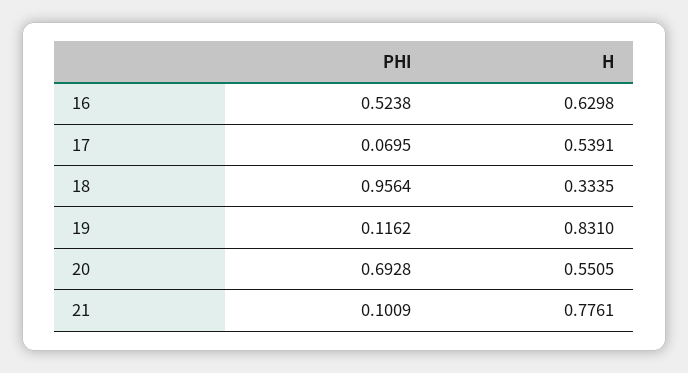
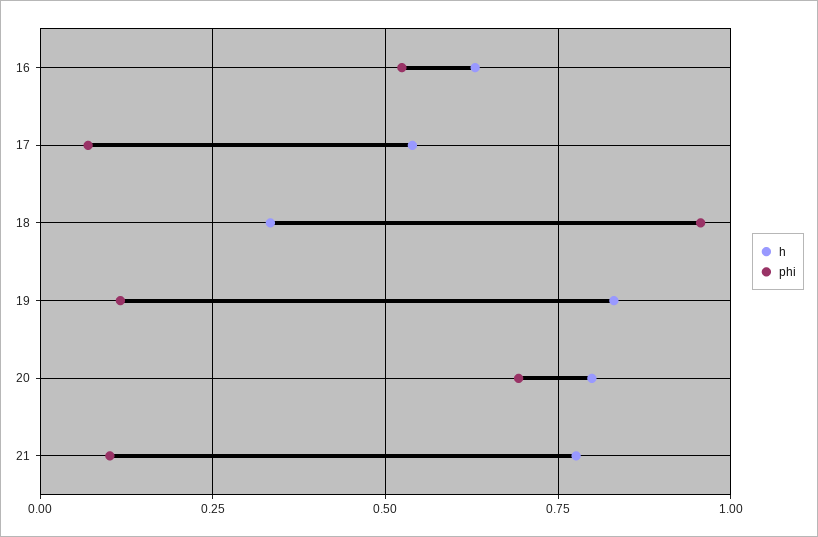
  {
    "PHI": {
      "16": 0.5238,
      "17": 0.0695,
      "18": 0.9564,
      "19": 0.1162,
      "20": 0.6928,
      "21": 0.1009
    },
    "H": {
      "16": 0.6298,
      "17": 0.5391,
      "18": 0.3335,
      "19": 0.831,
-     "20": 0.5505,
+     "20": 0.8,
      "21": 0.7761
    }
  }

